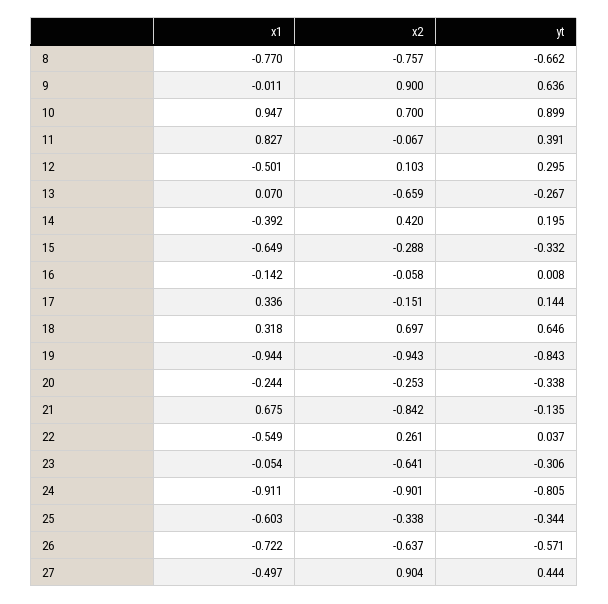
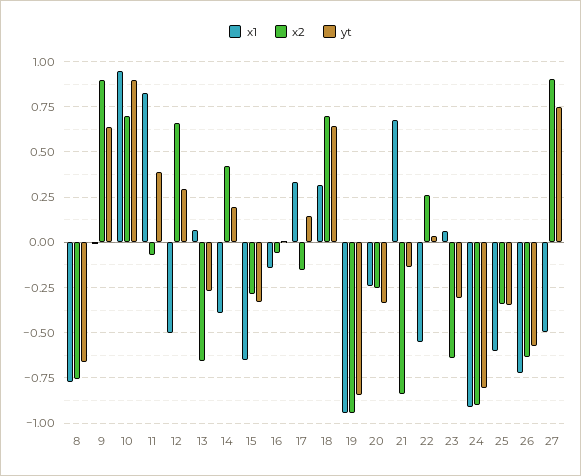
  {
    "x1": {
      "8": -0.77,
      "9": -0.011,
      "10": 0.947,
      "11": 0.827,
      "12": -0.501,
      "13": 0.07,
      "14": -0.392,
      "15": -0.649,
      "16": -0.142,
      "17": 0.336,
      "18": 0.318,
      "19": -0.944,
      "20": -0.244,
      "21": 0.675,
      "22": -0.549,
-     "23": -0.054,
+     "23": 0.05,
      "24": -0.911,
      "25": -0.603,
      "26": -0.722,
      "27": -0.497
    },
    "x2": {
      "8": -0.757,
      "9": 0.9,
      "10": 0.7,
      "11": -0.067,
-     "12": 0.103,
+     "12": 0.65,
      "13": -0.659,
      "14": 0.42,
      "15": -0.288,
      "16": -0.058,
      "17": -0.151,
      "18": 0.697,
      "19": -0.943,
      "20": -0.253,
      "21": -0.842,
      "22": 0.261,
      "23": -0.641,
      "24": -0.901,
      "25": -0.338,
      "26": -0.637,
      "27": 0.904
    },
    "yt": {
      "8": -0.662,
      "9": 0.636,
      "10": 0.899,
      "11": 0.391,
      "12": 0.295,
      "13": -0.267,
      "14": 0.195,
      "15": -0.332,
      "16": 0.008,
      "17": 0.144,
      "18": 0.646,
      "19": -0.843,
      "20": -0.338,
      "21": -0.135,
      "22": 0.037,
      "23": -0.306,
      "24": -0.805,
      "25": -0.344,
      "26": -0.571,
-     "27": 0.444
+     "27": 0.75
    }
  }

